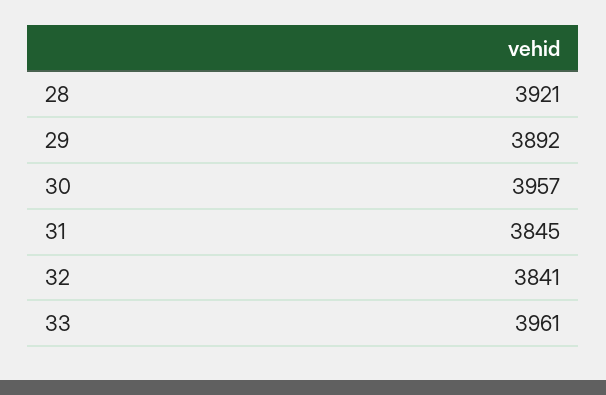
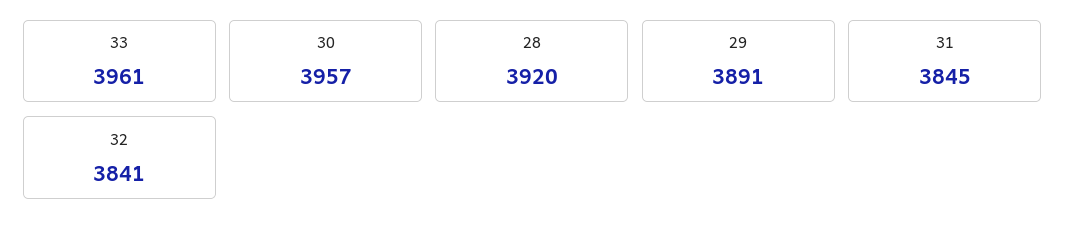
  {
-   "28": 3921,
+   "28": 3920,
-   "29": 3892,
+   "29": 3891,
    "30": 3957,
    "31": 3845,
    "32": 3841,
    "33": 3961
  }

